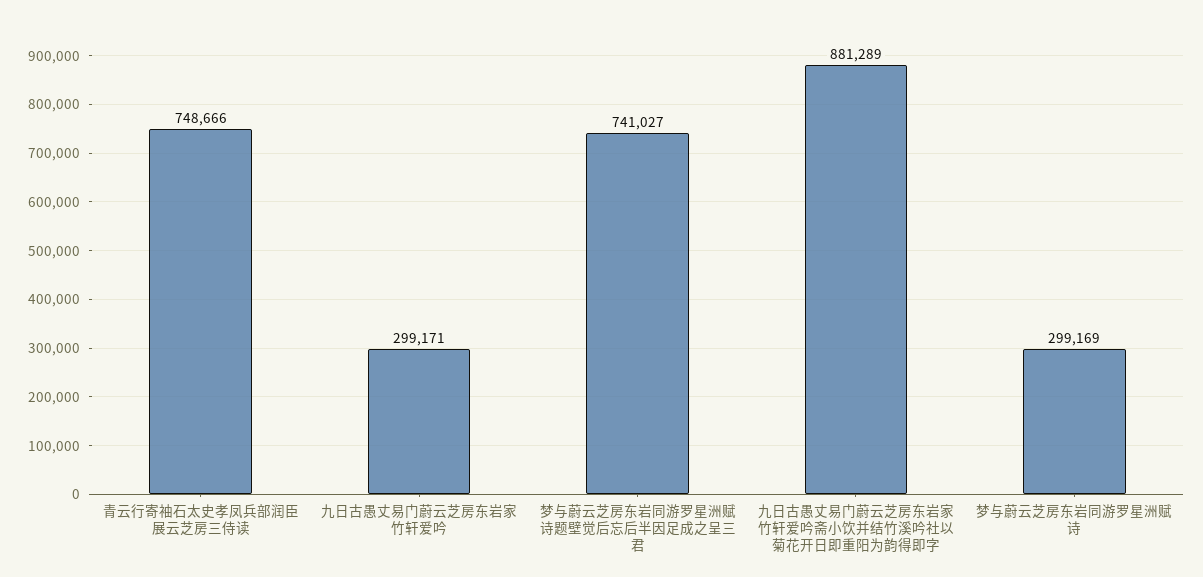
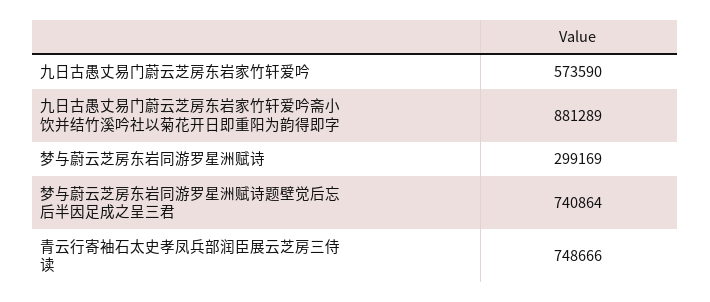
  {
    "青云行寄袖石太史孝凤兵部润臣展云芝房三侍读": 748666,
-   "九日古愚丈易门蔚云芝房东岩家竹轩爱吟": 299171,
+   "九日古愚丈易门蔚云芝房东岩家竹轩爱吟": 573590,
-   "梦与蔚云芝房东岩同游罗星洲赋诗题壁觉后忘后半因足成之呈三君": 741027,
+   "梦与蔚云芝房东岩同游罗星洲赋诗题壁觉后忘后半因足成之呈三君": 740864,
    "九日古愚丈易门蔚云芝房东岩家竹轩爱吟斋小饮并结竹溪吟社以菊花开日即重阳为韵得即字": 881289,
    "梦与蔚云芝房东岩同游罗星洲赋诗": 299169
  }

